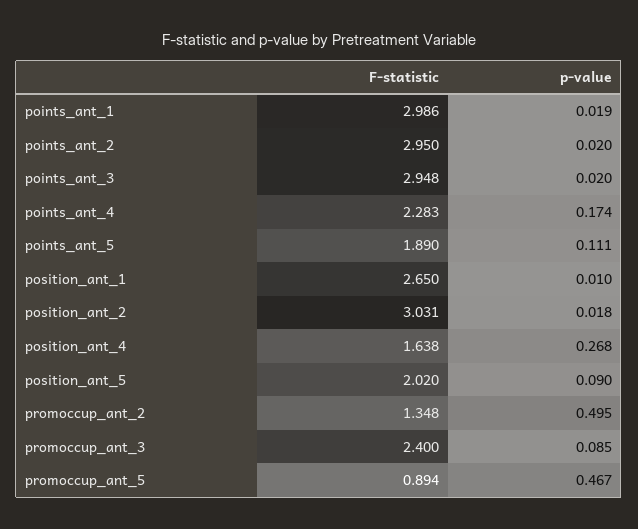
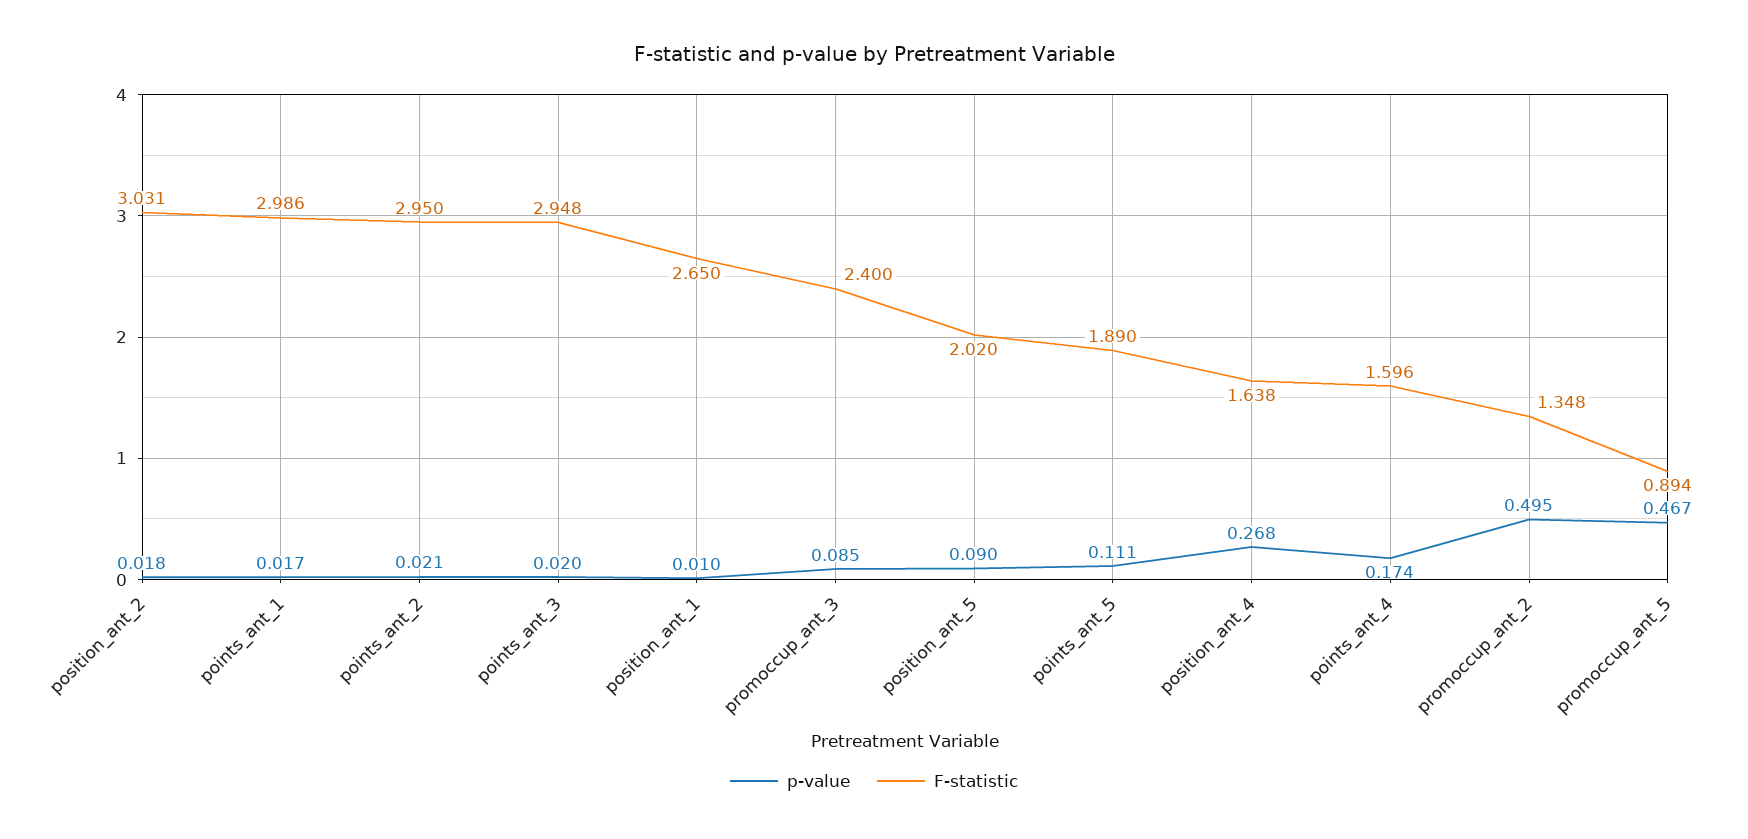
  {
    "F-statistic": {
      "points_ant_1": 2.986,
      "points_ant_2": 2.95,
      "points_ant_3": 2.948,
-     "points_ant_4": 2.283,
+     "points_ant_4": 1.596,
      "points_ant_5": 1.89,
      "position_ant_1": 2.65,
      "position_ant_2": 3.031,
      "position_ant_4": 1.638,
      "position_ant_5": 2.02,
      "promoccup_ant_2": 1.348,
      "promoccup_ant_3": 2.4,
      "promoccup_ant_5": 0.894
    },
    "p-value": {
-     "points_ant_1": 0.019,
+     "points_ant_1": 0.017,
-     "points_ant_2": 0.02,
+     "points_ant_2": 0.021,
      "points_ant_3": 0.02,
      "points_ant_4": 0.174,
      "points_ant_5": 0.111,
      "position_ant_1": 0.01,
      "position_ant_2": 0.018,
      "position_ant_4": 0.268,
      "position_ant_5": 0.09,
      "promoccup_ant_2": 0.495,
      "promoccup_ant_3": 0.085,
      "promoccup_ant_5": 0.467
    }
  }

